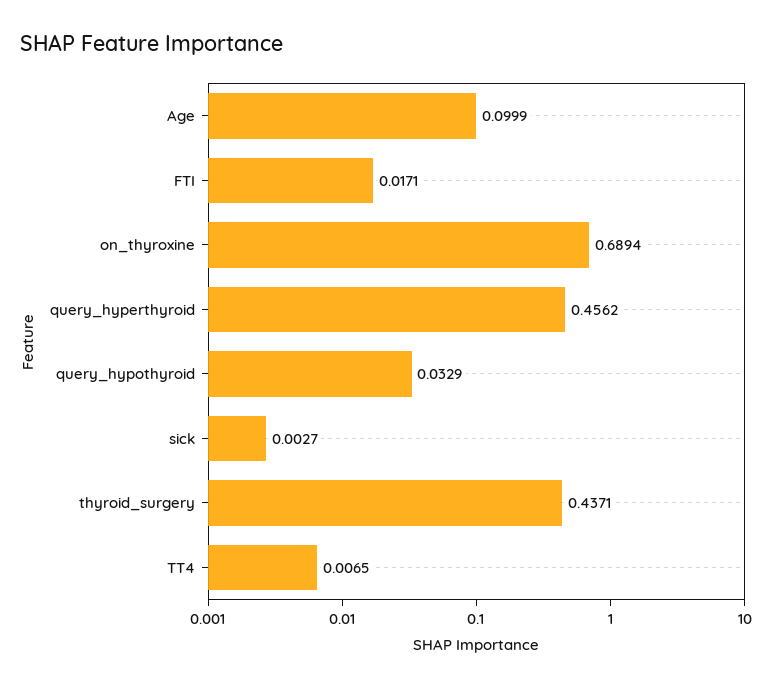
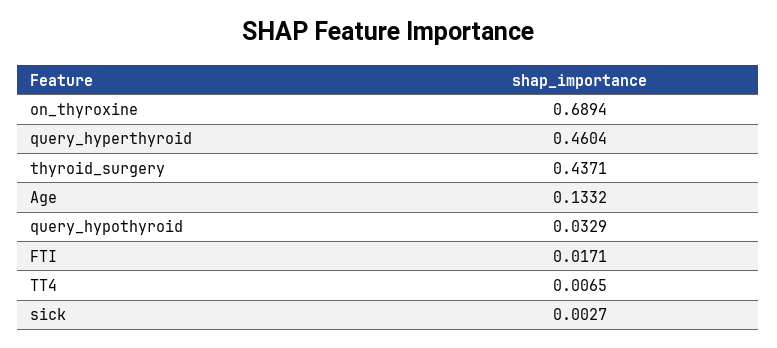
  {
-   "Age": 0.0999,
+   "Age": 0.1332,
    "FTI": 0.0171,
    "on_thyroxine": 0.6894,
-   "query_hyperthyroid": 0.4562,
+   "query_hyperthyroid": 0.4604,
    "query_hypothyroid": 0.0329,
    "sick": 0.0027,
    "thyroid_surgery": 0.4371,
    "TT4": 0.0065
  }

